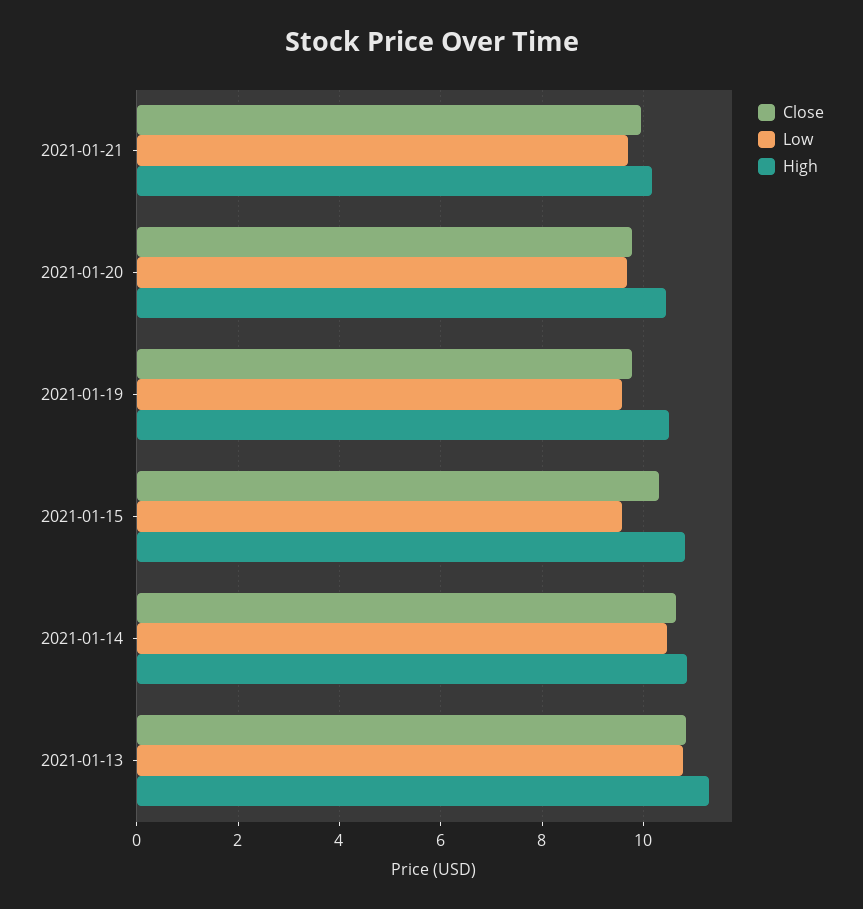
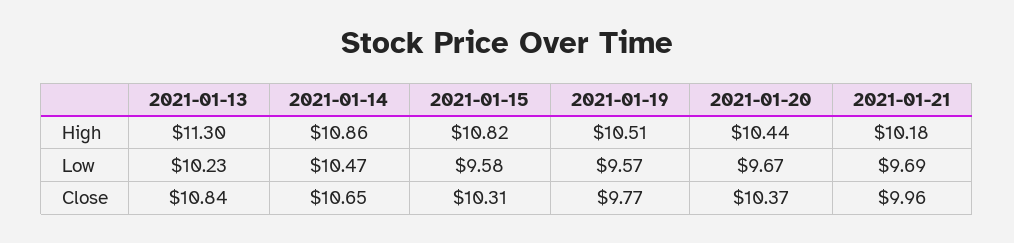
  {
    "Close": {
      "2021-01-21": 9.96,
-     "2021-01-20": 9.8,
+     "2021-01-20": 10.37,
      "2021-01-19": 9.77,
      "2021-01-15": 10.31,
      "2021-01-14": 10.65,
      "2021-01-13": 10.84
    },
    "Low": {
      "2021-01-21": 9.69,
      "2021-01-20": 9.67,
      "2021-01-19": 9.57,
      "2021-01-15": 9.58,
      "2021-01-14": 10.47,
-     "2021-01-13": 10.8
+     "2021-01-13": 10.23
    },
    "High": {
      "2021-01-21": 10.18,
      "2021-01-20": 10.44,
      "2021-01-19": 10.51,
      "2021-01-15": 10.82,
      "2021-01-14": 10.86,
      "2021-01-13": 11.3
    }
  }

